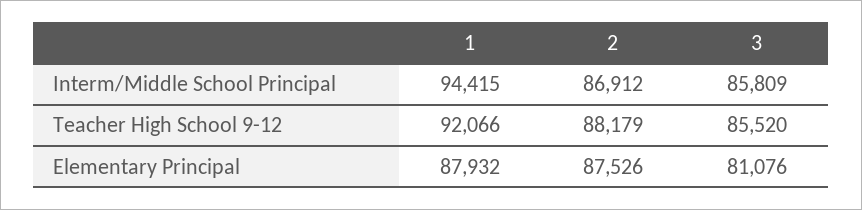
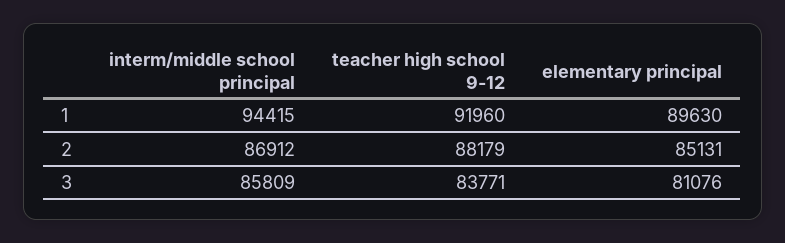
  {
    "1": {
      "Interm/Middle School Principal": 94415,
-     "Teacher High School 9-12": 92066,
+     "Teacher High School 9-12": 91960,
-     "Elementary Principal": 87932
+     "Elementary Principal": 89630
    },
    "2": {
      "Interm/Middle School Principal": 86912,
      "Teacher High School 9-12": 88179,
-     "Elementary Principal": 87526
+     "Elementary Principal": 85131
    },
    "3": {
      "Interm/Middle School Principal": 85809,
-     "Teacher High School 9-12": 85520,
+     "Teacher High School 9-12": 83771,
      "Elementary Principal": 81076
    }
  }

